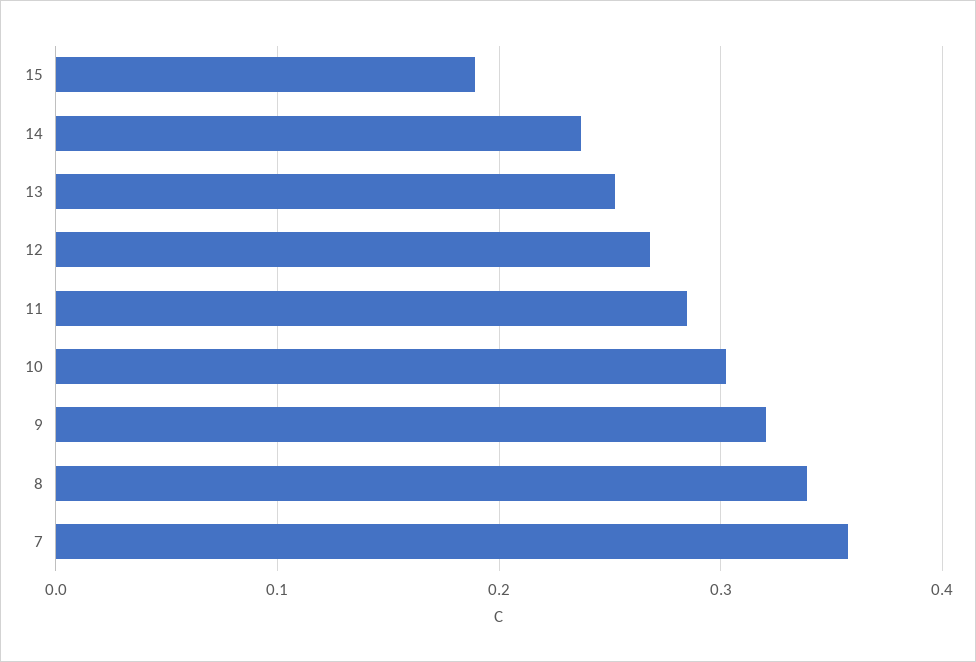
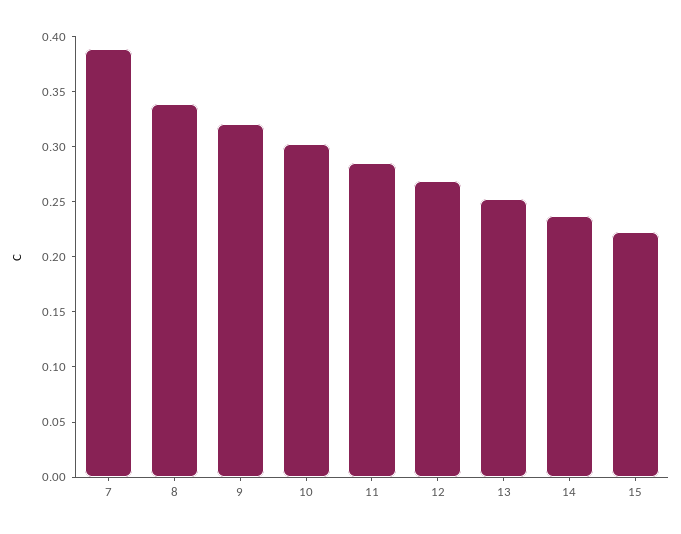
  {
-   "15": 0.19,
+   "15": 0.22,
    "14": 0.24,
    "13": 0.25,
    "12": 0.27,
    "11": 0.29,
    "10": 0.3,
    "9": 0.32,
    "8": 0.34,
-   "7": 0.36
+   "7": 0.39
  }

